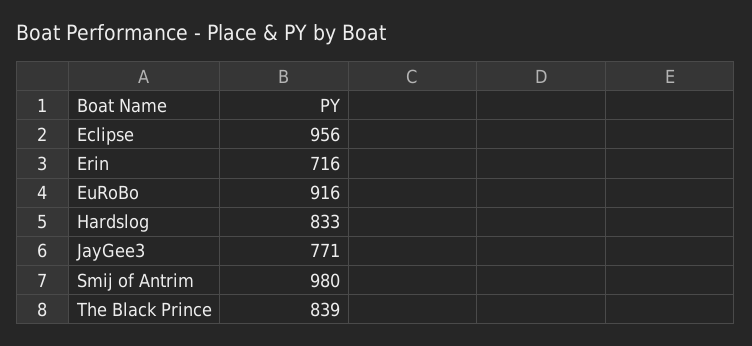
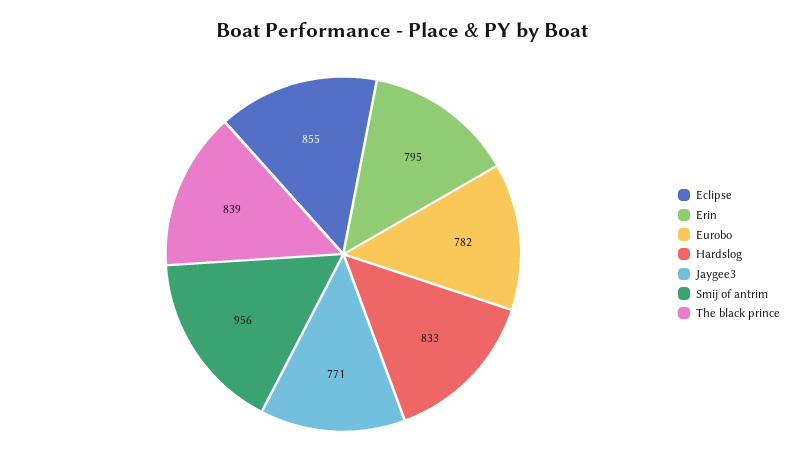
  {
-   "Eclipse": 956,
+   "Eclipse": 855,
-   "Erin": 716,
+   "Erin": 795,
-   "EuRoBo": 916,
+   "EuRoBo": 782,
    "Hardslog": 833,
    "JayGee3": 771,
-   "Smij of Antrim": 980,
+   "Smij of Antrim": 956,
    "The Black Prince": 839
  }

